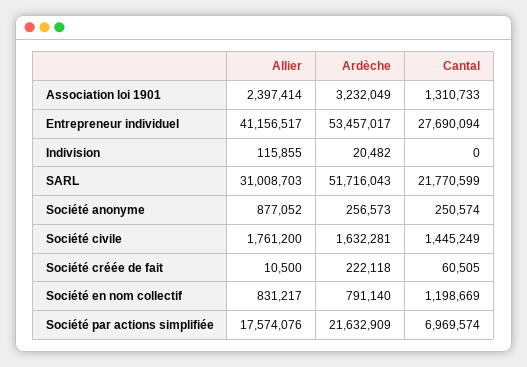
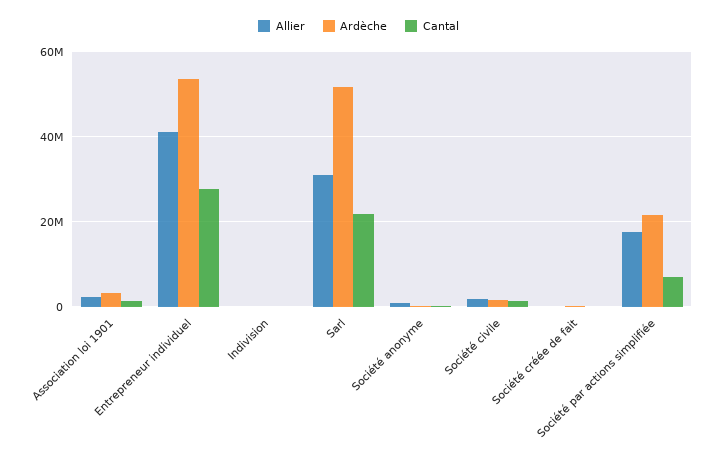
  {
    "Allier": {
      "Association loi 1901": 2397414,
      "Entrepreneur individuel": 41156517,
      "Indivision": 115855,
      "SARL": 31008703,
      "Société anonyme": 877052,
      "Société civile": 1761200,
      "Société créée de fait": 10500,
-     "Société en nom collectif": 831217,
      "Société par actions simplifiée": 17574076
    },
    "Ardèche": {
      "Association loi 1901": 3232049,
      "Entrepreneur individuel": 53457017,
      "Indivision": 20482,
      "SARL": 51716043,
      "Société anonyme": 256573,
      "Société civile": 1632281,
      "Société créée de fait": 222118,
-     "Société en nom collectif": 791140,
      "Société par actions simplifiée": 21632909
    },
    "Cantal": {
      "Association loi 1901": 1310733,
      "Entrepreneur individuel": 27690094,
      "Indivision": 0,
      "SARL": 21770599,
      "Société anonyme": 250574,
      "Société civile": 1445249,
      "Société créée de fait": 60505,
-     "Société en nom collectif": 1198669,
      "Société par actions simplifiée": 6969574
    }
  }

